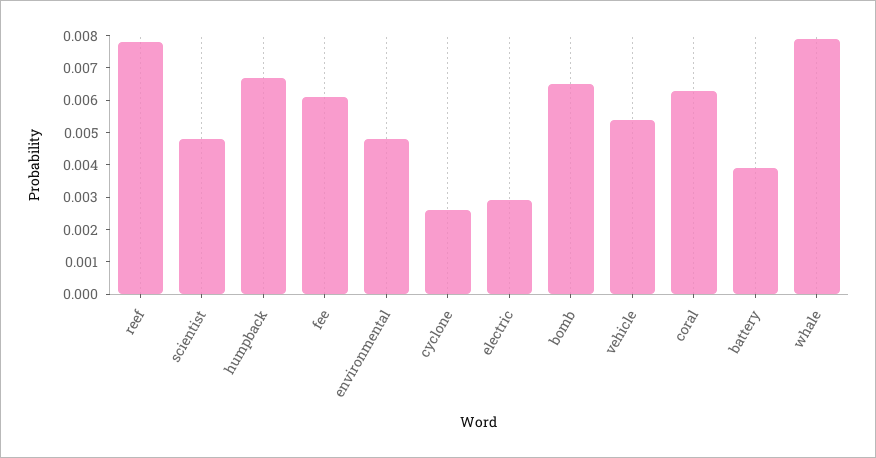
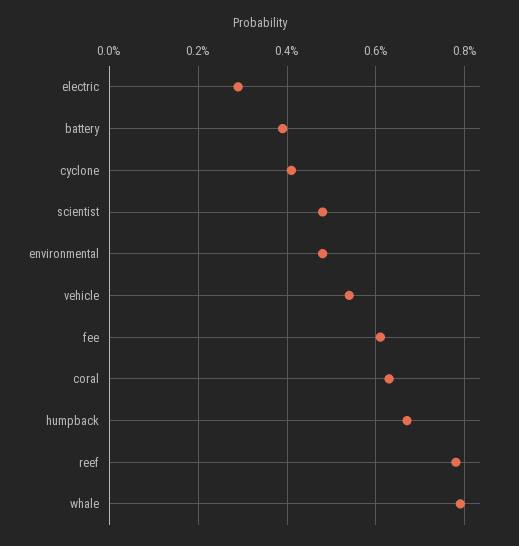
  {
    "reef": 0.008,
    "scientist": 0.005,
    "humpback": 0.0065,
    "fee": 0.006,
    "environmental": 0.005,
-   "cyclone": 0.0025,
+   "cyclone": 0.004,
    "electric": 0.003,
-   "bomb": 0.0065,
    "vehicle": 0.0055,
    "coral": 0.0065,
    "battery": 0.004,
    "whale": 0.008
  }

